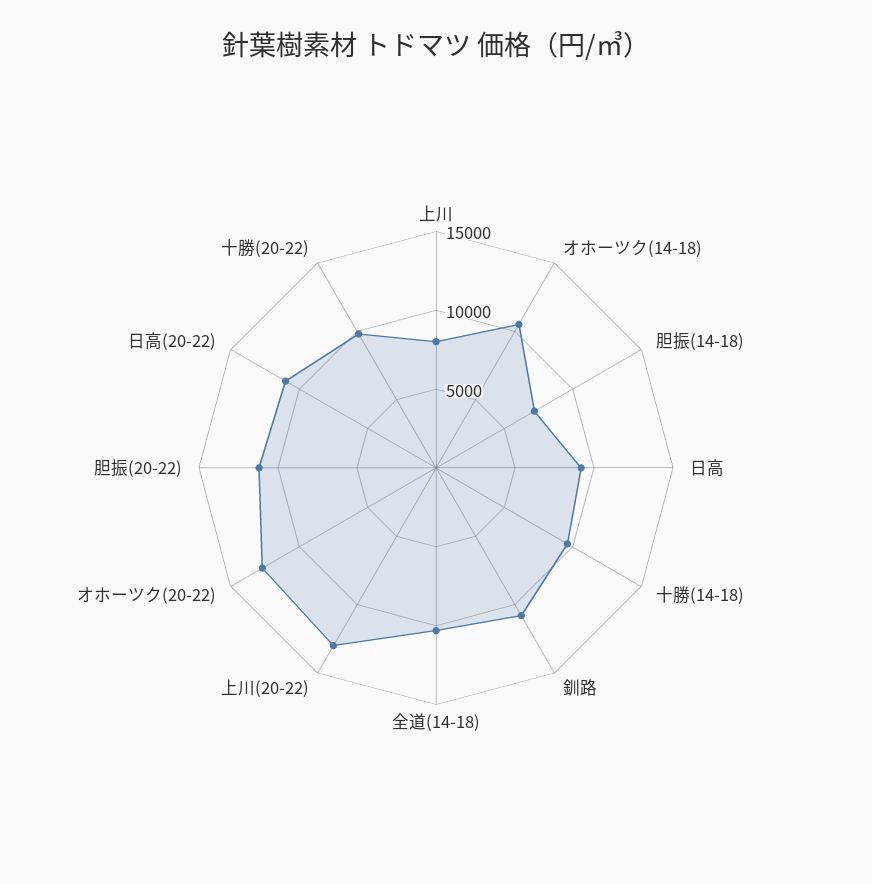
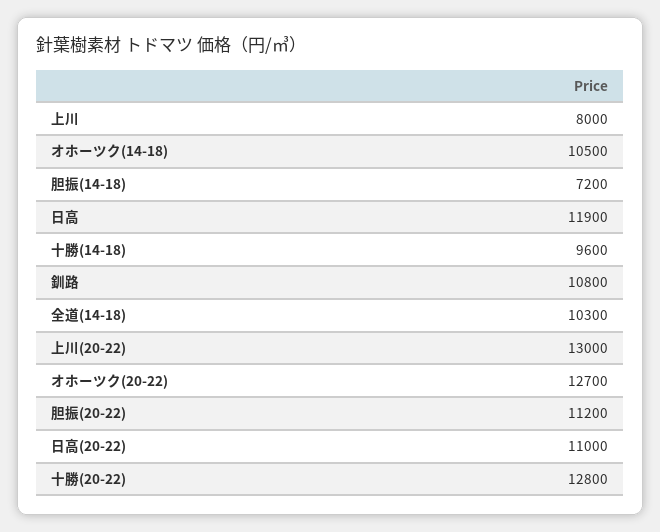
  {
    "上川": 8000,
    "オホーツク(14-18)": 10500,
    "胆振(14-18)": 7200,
-   "日高": 9000,
+   "日高": 11900,
    "十勝(14-18)": 9600,
    "釧路": 10800,
    "全道(14-18)": 10300,
    "上川(20-22)": 13000,
    "オホーツク(20-22)": 12700,
    "胆振(20-22)": 11200,
    "日高(20-22)": 11000,
-   "十勝(20-22)": 10000
+   "十勝(20-22)": 12800
  }

